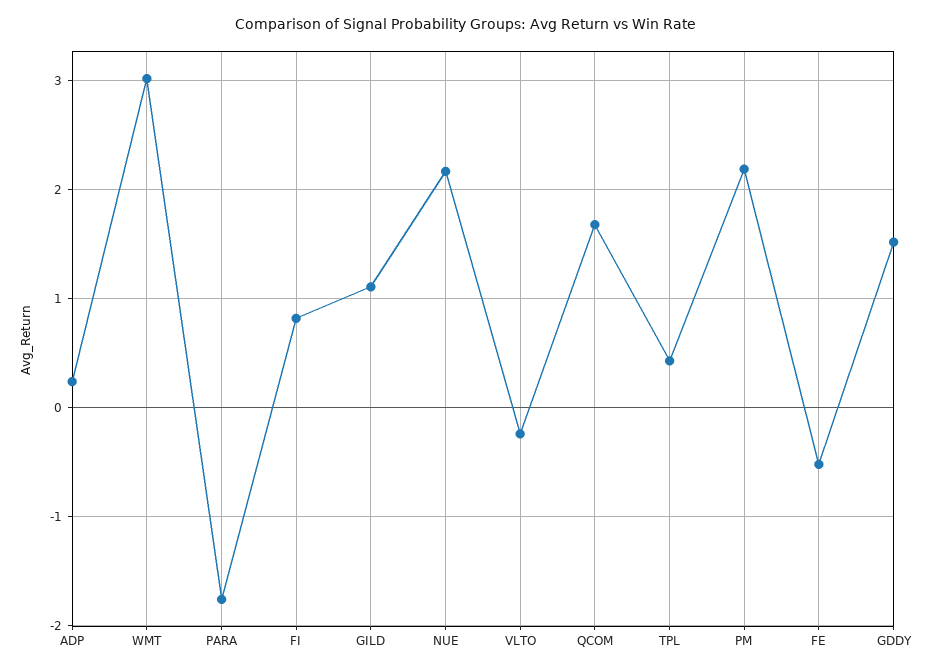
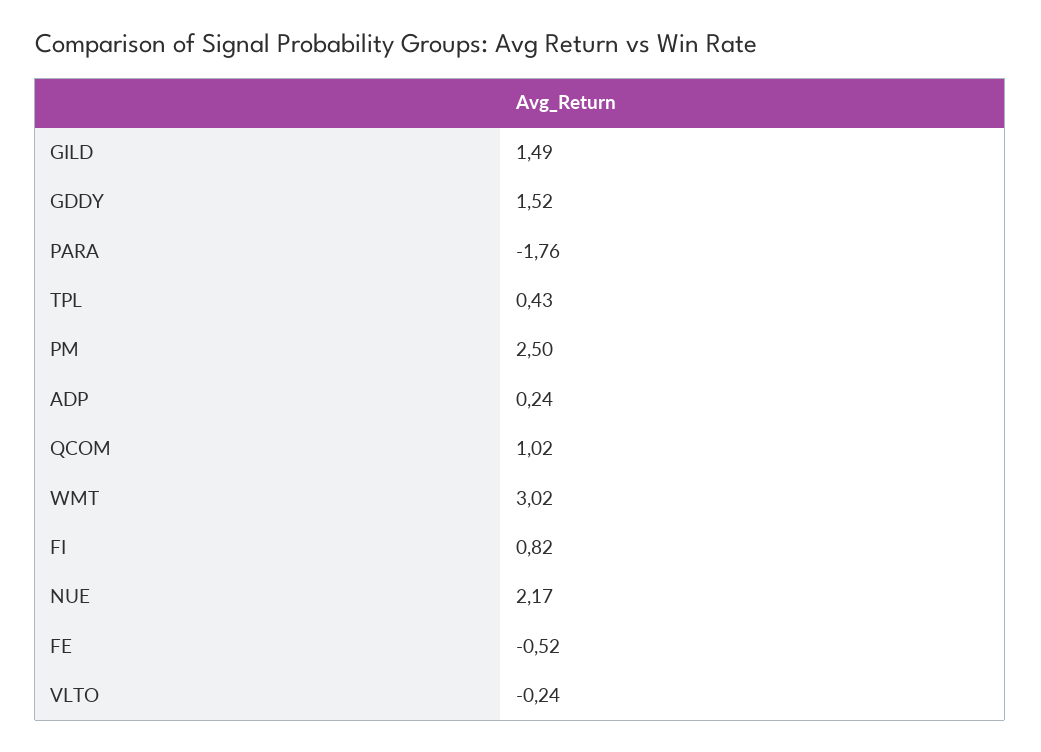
  {
    "ADP": 0.24,
    "WMT": 3.02,
    "PARA": -1.76,
    "FI": 0.82,
-   "GILD": 1.1,
+   "GILD": 1.49,
    "NUE": 2.17,
    "VLTO": -0.24,
-   "QCOM": 1.7,
+   "QCOM": 1.02,
    "TPL": 0.43,
-   "PM": 2.2,
+   "PM": 2.5,
    "FE": -0.52,
    "GDDY": 1.52
  }

